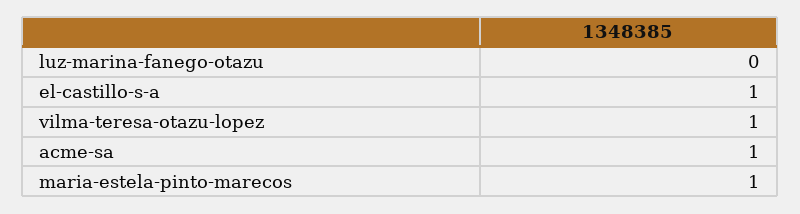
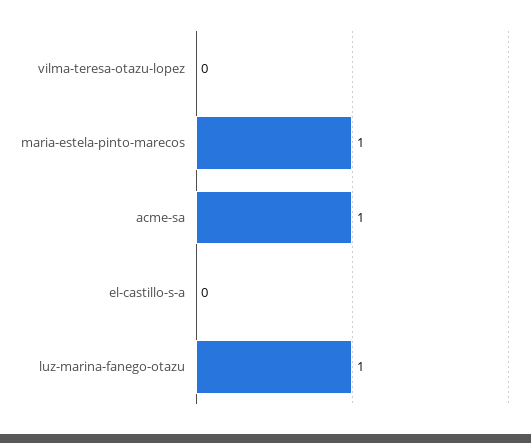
  {
-   "luz-marina-fanego-otazu": 0,
+   "luz-marina-fanego-otazu": 1,
-   "el-castillo-s-a": 1,
+   "el-castillo-s-a": 0,
-   "vilma-teresa-otazu-lopez": 1,
+   "vilma-teresa-otazu-lopez": 0,
    "acme-sa": 1,
    "maria-estela-pinto-marecos": 1
  }

